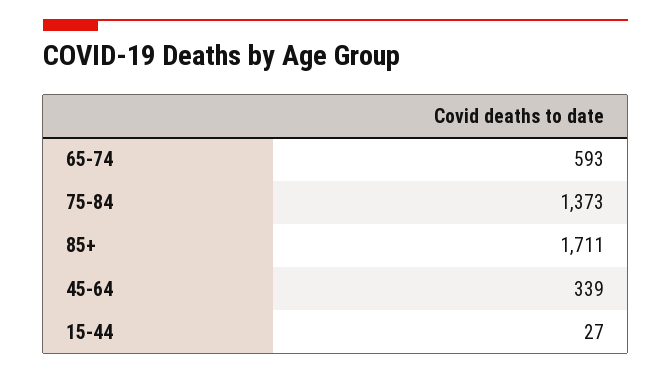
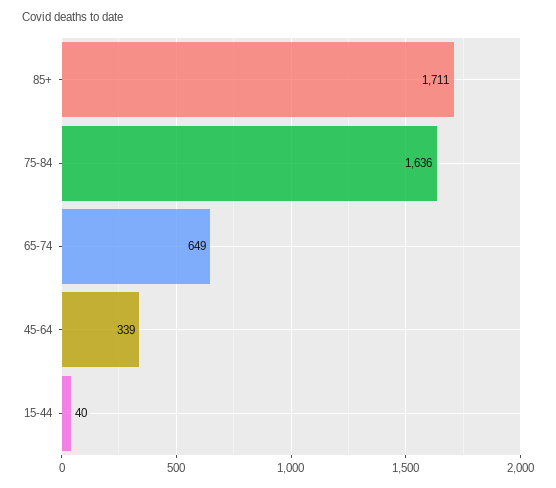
  {
-   "65-74": 593,
+   "65-74": 649,
-   "75-84": 1373,
+   "75-84": 1636,
    "85+": 1711,
    "45-64": 339,
-   "15-44": 27
+   "15-44": 40
  }

